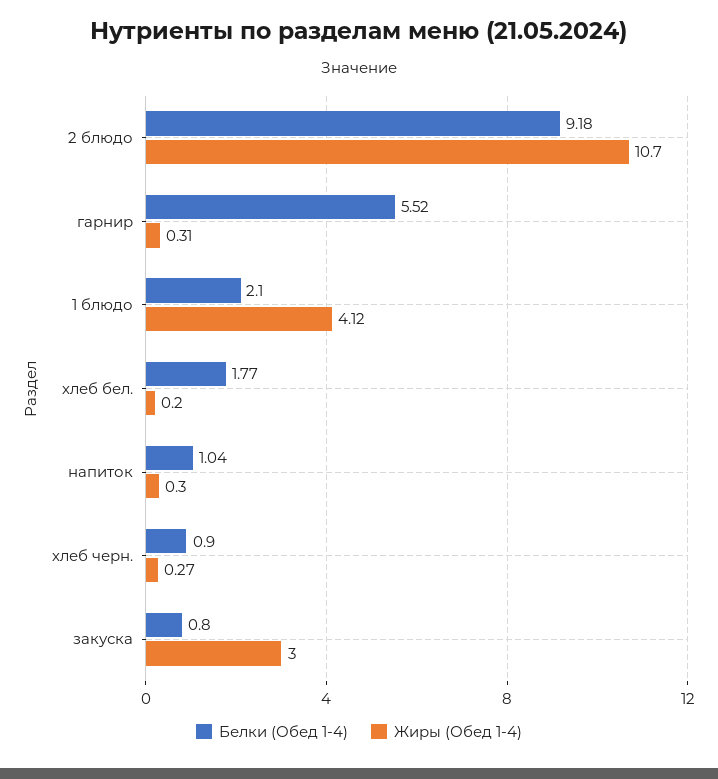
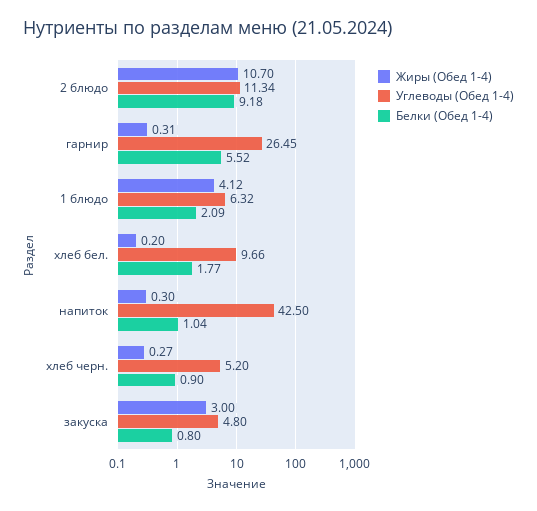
  {
    "Белки (Обед 1-4)": {
      "2 блюдо": 9.18,
      "гарнир": 5.52,
-     "1 блюдо": 2.1,
+     "1 блюдо": 2.09,
      "хлеб бел.": 1.77,
      "напиток": 1.04,
      "хлеб черн.": 0.9,
      "закуска": 0.8
    },
    "Жиры (Обед 1-4)": {
      "2 блюдо": 10.7,
      "гарнир": 0.31,
      "1 блюдо": 4.12,
      "хлеб бел.": 0.2,
      "напиток": 0.3,
      "хлеб черн.": 0.27,
      "закуска": 3
-   }
+   },
+   "Углеводы (Обед 1-4)": {
+     "2 блюдо": 11.34,
+     "гарнир": 26.45,
+     "1 блюдо": 6.32,
+     "хлеб бел.": 9.66,
+     "напиток": 42.5,
+     "хлеб черн.": 5.2,
+     "закуска": 4.8
+   }
  }

